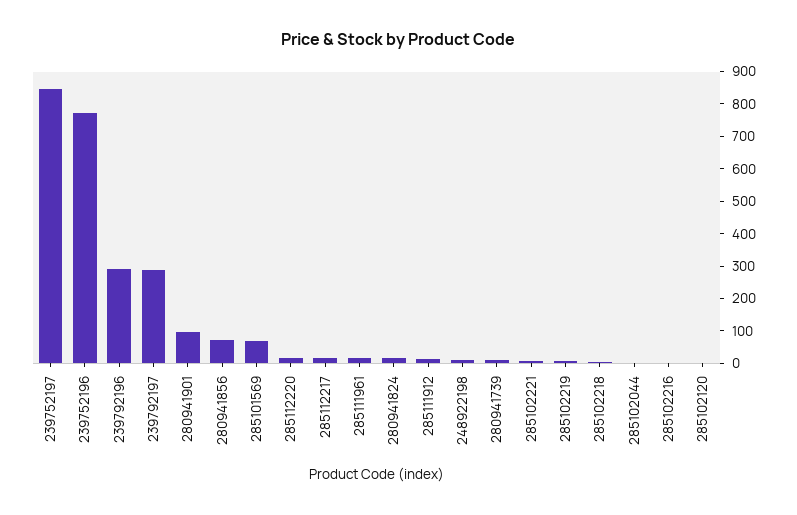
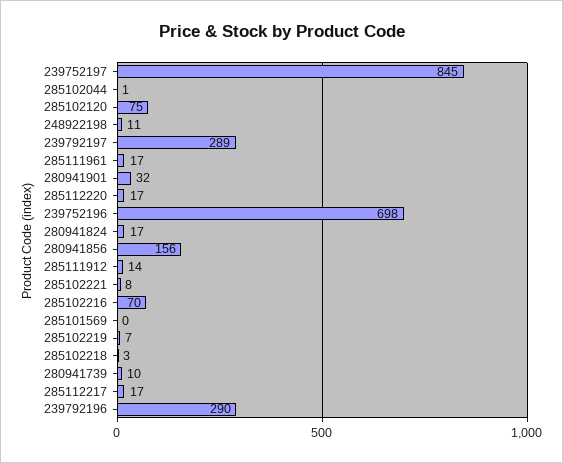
  {
    "239752197": 845,
-   "239752196": 775,
+   "239752196": 698,
    "239792196": 290,
    "239792197": 289,
-   "280941901": 100,
+   "280941901": 32,
-   "280941856": 75,
+   "280941856": 156,
-   "285101569": 75,
+   "285101569": 0,
    "285112220": 17,
    "285112217": 17,
    "285111961": 17,
    "280941824": 17,
    "285111912": 14,
    "248922198": 11,
    "280941739": 10,
    "285102221": 8,
    "285102219": 7,
    "285102218": 3,
    "285102044": 1,
-   "285102216": 0,
+   "285102216": 70,
-   "285102120": 0
+   "285102120": 75
  }

